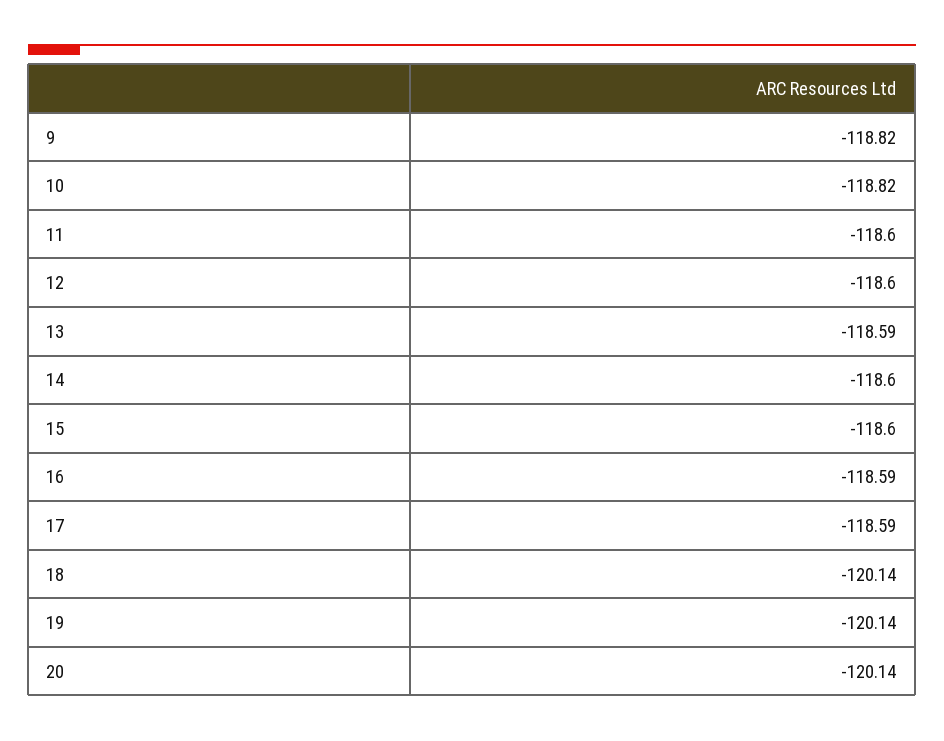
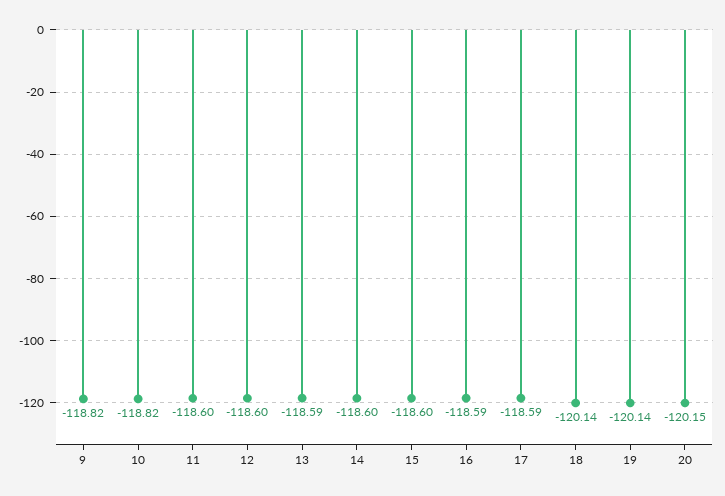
  {
    "9": -118.82,
    "10": -118.82,
    "11": -118.6,
    "12": -118.6,
    "13": -118.59,
    "14": -118.6,
    "15": -118.6,
    "16": -118.59,
    "17": -118.59,
    "18": -120.14,
    "19": -120.14,
-   "20": -120.14
+   "20": -120.15
  }

